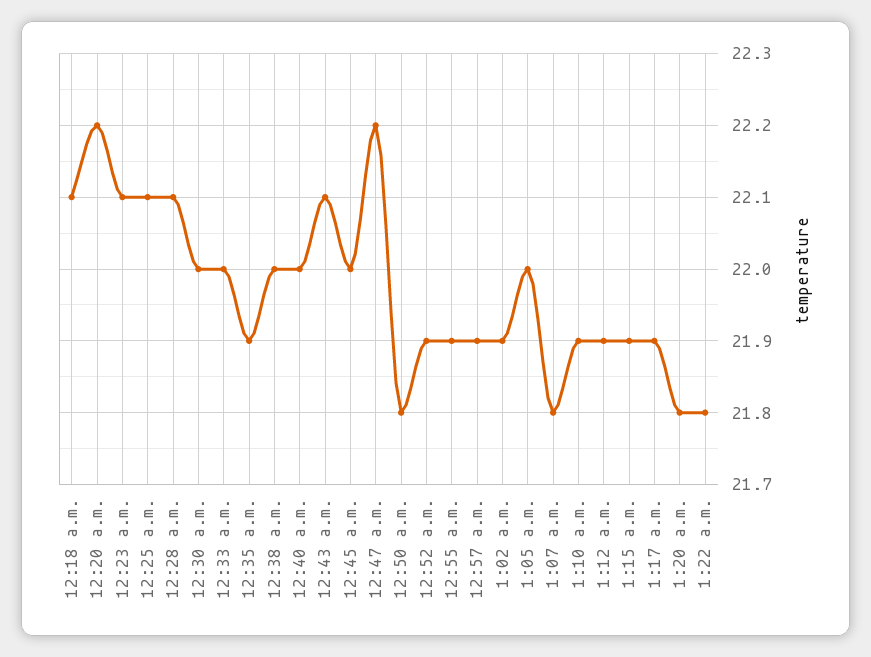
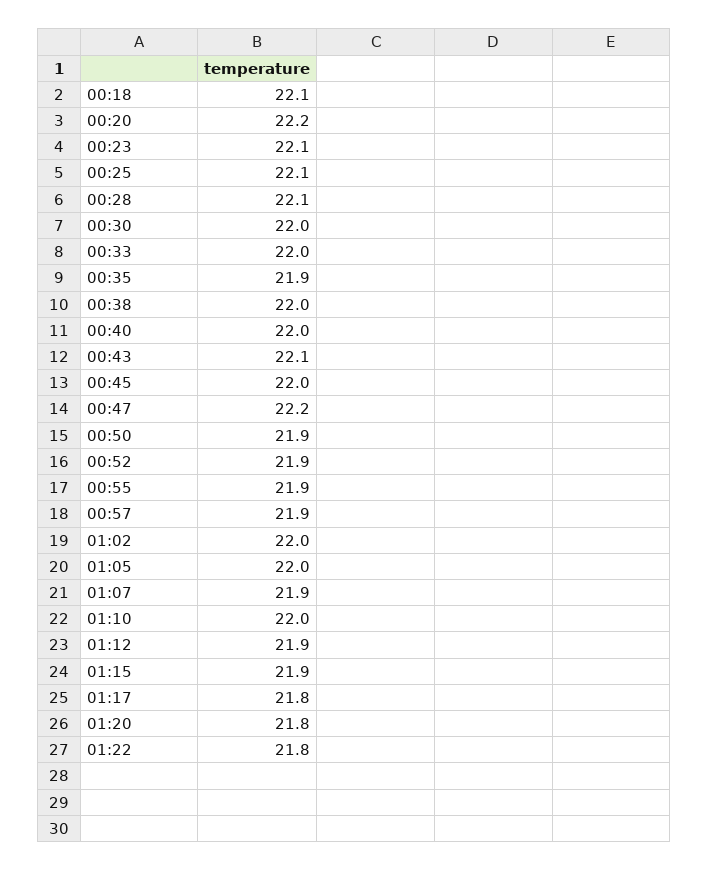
  {
    "12:18 a.m.": 22.1,
    "12:20 a.m.": 22.2,
    "12:23 a.m.": 22.1,
    "12:25 a.m.": 22.1,
    "12:28 a.m.": 22.1,
    "12:30 a.m.": 22,
    "12:33 a.m.": 22,
    "12:35 a.m.": 21.9,
    "12:38 a.m.": 22,
    "12:40 a.m.": 22,
    "12:43 a.m.": 22.1,
    "12:45 a.m.": 22,
    "12:47 a.m.": 22.2,
-   "12:50 a.m.": 21.8,
+   "12:50 a.m.": 21.9,
    "12:52 a.m.": 21.9,
    "12:55 a.m.": 21.9,
    "12:57 a.m.": 21.9,
-   "1:02 a.m.": 21.9,
+   "1:02 a.m.": 22,
    "1:05 a.m.": 22,
-   "1:07 a.m.": 21.8,
+   "1:07 a.m.": 21.9,
-   "1:10 a.m.": 21.9,
+   "1:10 a.m.": 22,
    "1:12 a.m.": 21.9,
    "1:15 a.m.": 21.9,
-   "1:17 a.m.": 21.9,
+   "1:17 a.m.": 21.8,
    "1:20 a.m.": 21.8,
    "1:22 a.m.": 21.8
  }

